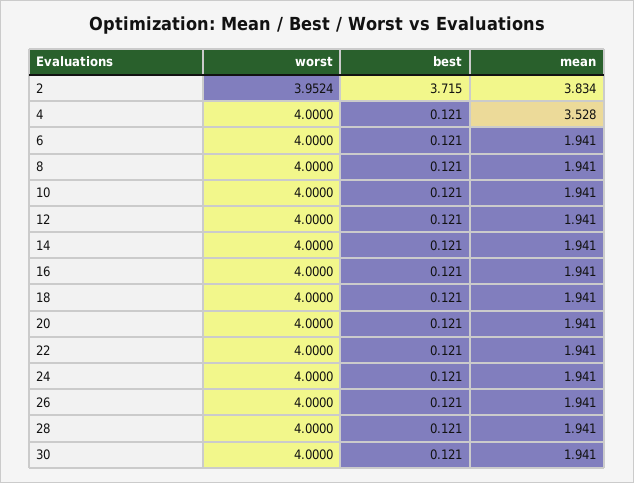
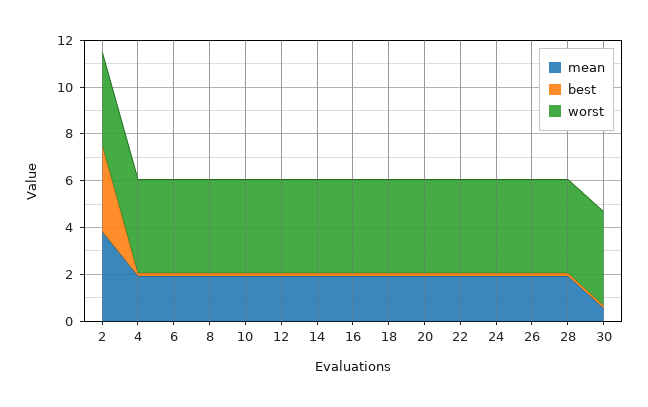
  {
    "worst": {
      "2": 3.9524,
      "4": 4,
      "6": 4,
      "8": 4,
      "10": 4,
      "12": 4,
      "14": 4,
      "16": 4,
      "18": 4,
      "20": 4,
      "22": 4,
      "24": 4,
      "26": 4,
      "28": 4,
      "30": 4
    },
    "best": {
      "2": 3.715,
      "4": 0.121,
      "6": 0.121,
      "8": 0.121,
      "10": 0.121,
      "12": 0.121,
      "14": 0.121,
      "16": 0.121,
      "18": 0.121,
      "20": 0.121,
      "22": 0.121,
      "24": 0.121,
      "26": 0.121,
      "28": 0.121,
      "30": 0.121
    },
    "mean": {
      "2": 3.834,
-     "4": 3.528,
+     "4": 2,
      "6": 1.941,
      "8": 1.941,
      "10": 1.941,
      "12": 1.941,
      "14": 1.941,
      "16": 1.941,
      "18": 1.941,
      "20": 1.941,
      "22": 1.941,
      "24": 1.941,
      "26": 1.941,
      "28": 1.941,
-     "30": 1.941
+     "30": 0.5
    }
  }

